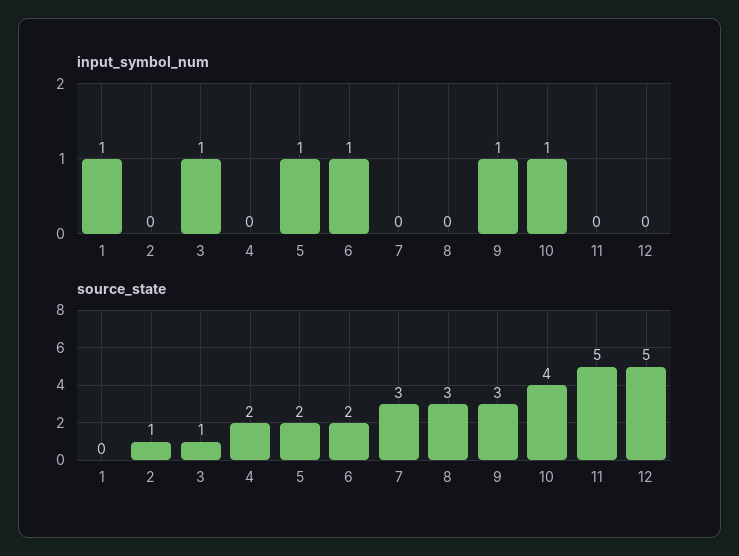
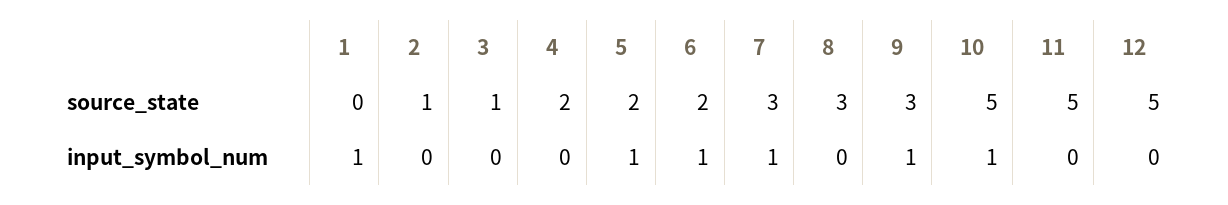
  {
    "input_symbol_num": {
      "1": 1,
      "2": 0,
-     "3": 1,
+     "3": 0,
      "4": 0,
      "5": 1,
      "6": 1,
-     "7": 0,
+     "7": 1,
      "8": 0,
      "9": 1,
      "10": 1,
      "11": 0,
      "12": 0
    },
    "source_state": {
      "1": 0,
      "2": 1,
      "3": 1,
      "4": 2,
      "5": 2,
      "6": 2,
      "7": 3,
      "8": 3,
      "9": 3,
-     "10": 4,
+     "10": 5,
      "11": 5,
      "12": 5
    }
  }

